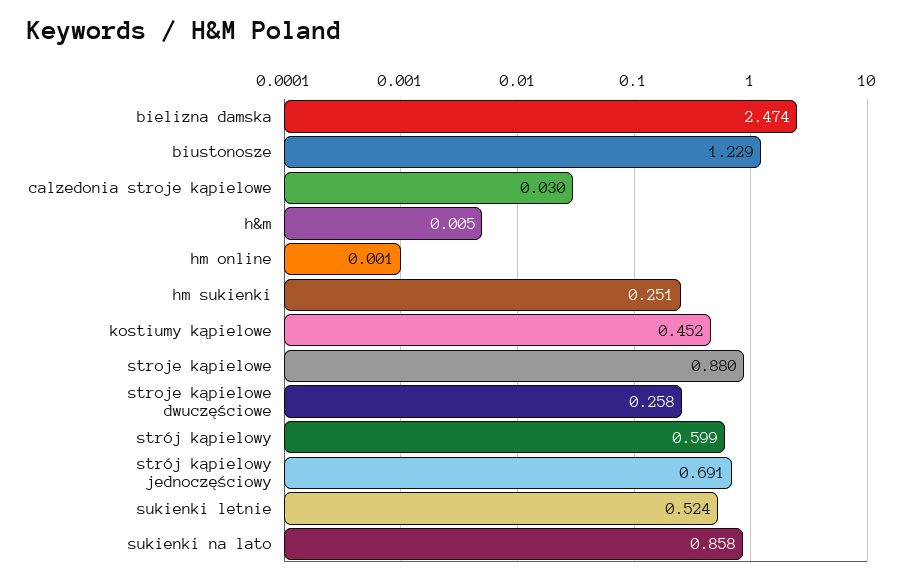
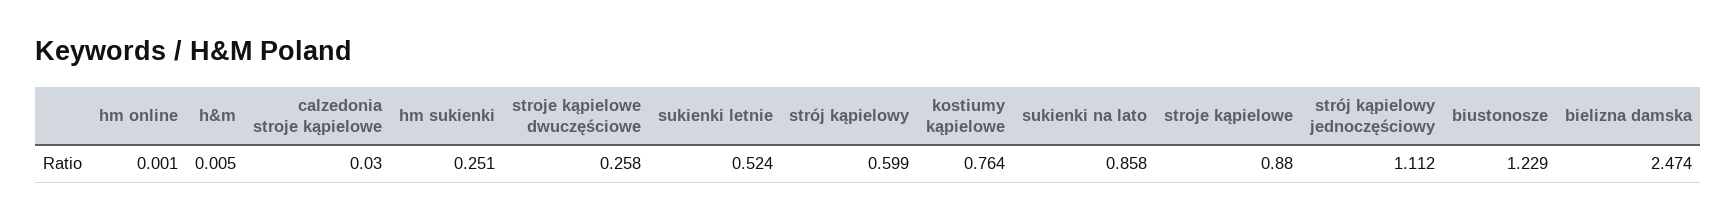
  {
    "bielizna damska": 2.474,
    "biustonosze": 1.229,
    "calzedonia stroje kąpielowe": 0.03,
    "h&m": 0.005,
    "hm online": 0.001,
    "hm sukienki": 0.251,
-   "kostiumy kąpielowe": 0.452,
+   "kostiumy kąpielowe": 0.764,
    "stroje kąpielowe": 0.88,
    "stroje kąpielowe dwuczęściowe": 0.258,
    "strój kąpielowy": 0.599,
-   "strój kąpielowy jednoczęściowy": 0.691,
+   "strój kąpielowy jednoczęściowy": 1.112,
    "sukienki letnie": 0.524,
    "sukienki na lato": 0.858
  }

